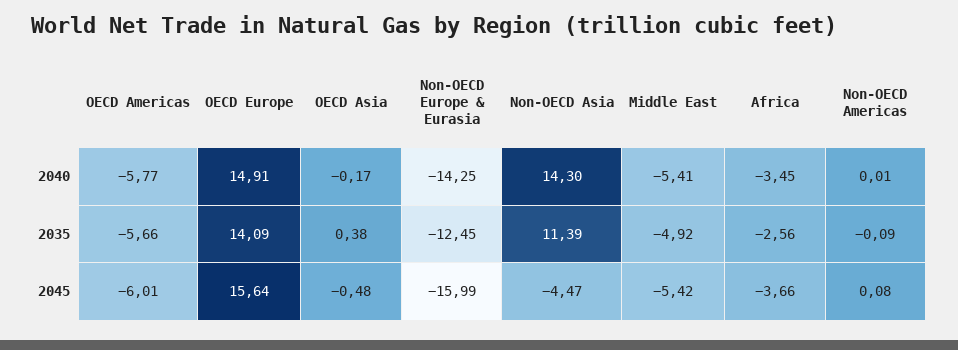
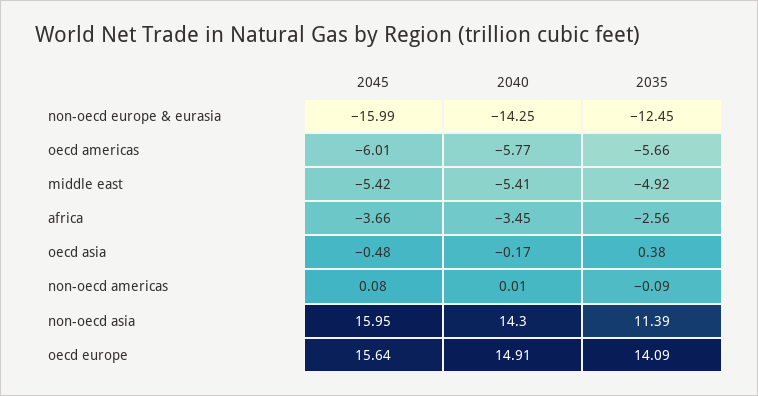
  {
    "OECD Americas": {
      "2040": -5.77,
      "2035": -5.66,
      "2045": -6.01
    },
    "OECD Europe": {
      "2040": 14.91,
      "2035": 14.09,
      "2045": 15.64
    },
    "OECD Asia": {
      "2040": -0.17,
      "2035": 0.38,
      "2045": -0.48
    },
    "Non-OECD Europe & Eurasia": {
      "2040": -14.25,
      "2035": -12.45,
      "2045": -15.99
    },
    "Non-OECD Asia": {
      "2040": 14.3,
      "2035": 11.39,
-     "2045": -4.47
+     "2045": 15.95
    },
    "Middle East": {
      "2040": -5.41,
      "2035": -4.92,
      "2045": -5.42
    },
    "Africa": {
      "2040": -3.45,
      "2035": -2.56,
      "2045": -3.66
    },
    "Non-OECD Americas": {
      "2040": 0.01,
      "2035": -0.09,
      "2045": 0.08
    }
  }

